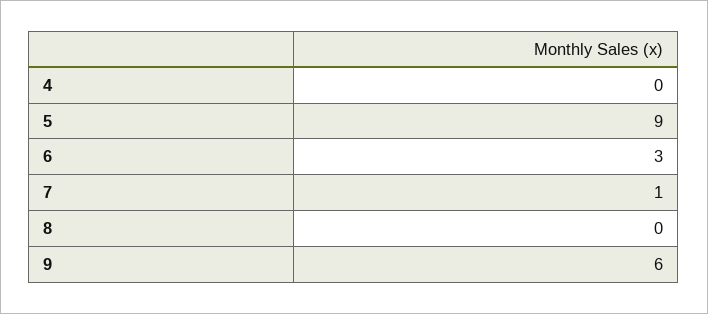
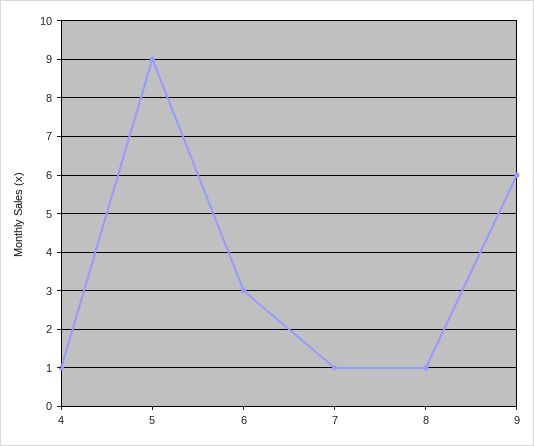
  {
-   "4": 0,
+   "4": 1,
    "5": 9,
    "6": 3,
    "7": 1,
-   "8": 0,
+   "8": 1,
    "9": 6
  }

